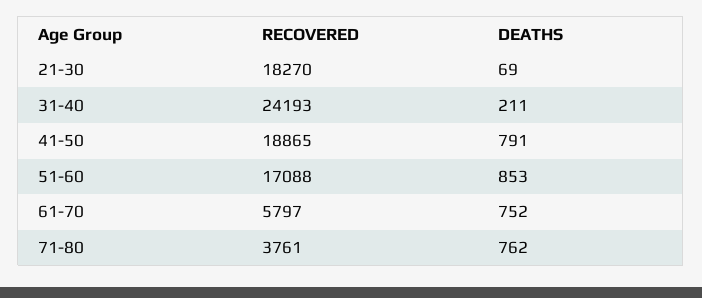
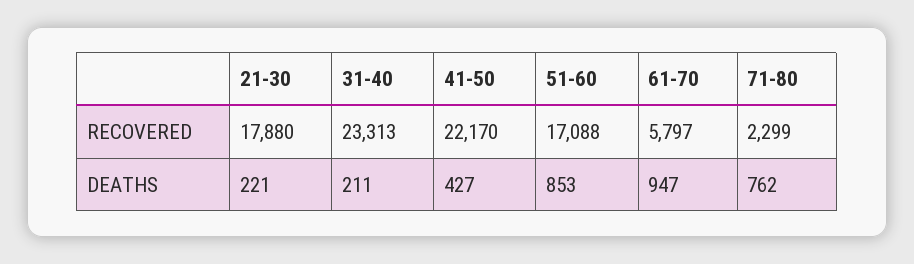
  {
    "RECOVERED": {
-     "21-30": 18270,
+     "21-30": 17880,
-     "31-40": 24193,
+     "31-40": 23313,
-     "41-50": 18865,
+     "41-50": 22170,
      "51-60": 17088,
      "61-70": 5797,
-     "71-80": 3761
+     "71-80": 2299
    },
    "DEATHS": {
-     "21-30": 69,
+     "21-30": 221,
      "31-40": 211,
-     "41-50": 791,
+     "41-50": 427,
      "51-60": 853,
-     "61-70": 752,
+     "61-70": 947,
      "71-80": 762
    }
  }

